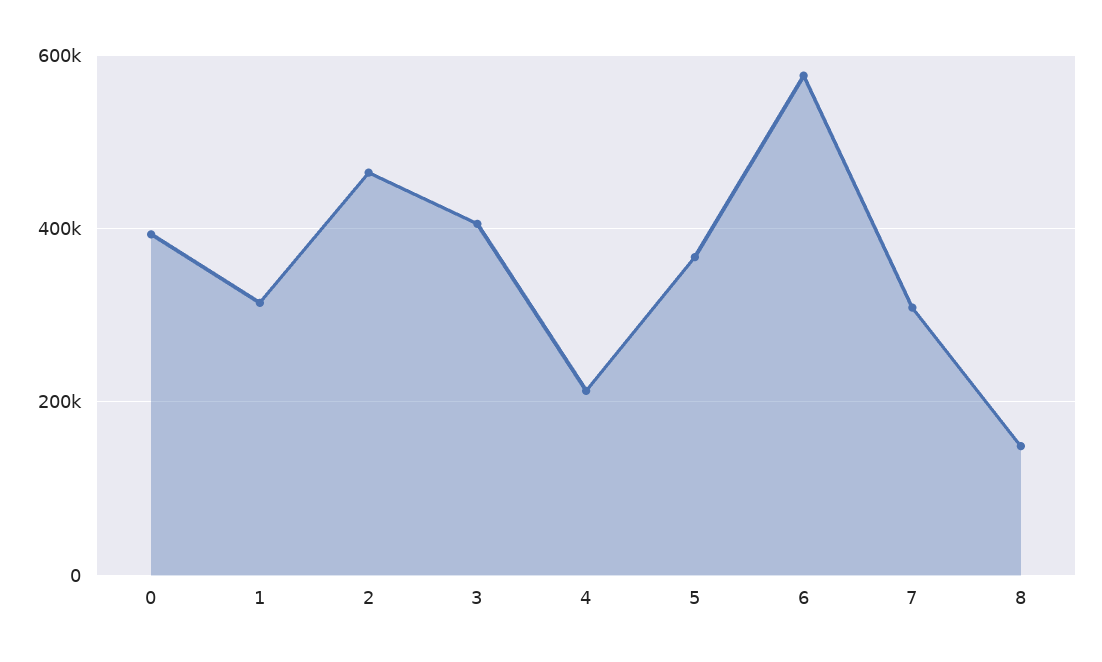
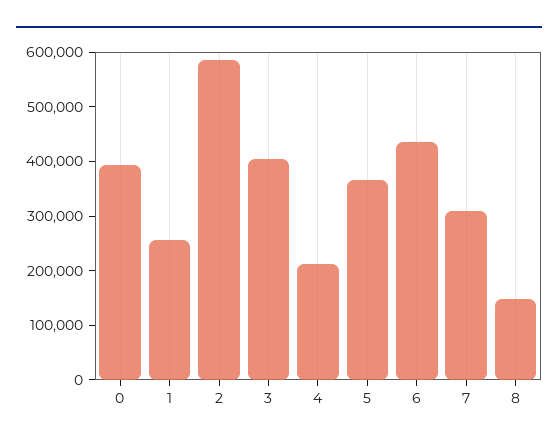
  {
    "0": 400000,
-   "1": 320000,
+   "1": 260000,
-   "2": 460000,
+   "2": 580000,
    "3": 400000,
    "4": 220000,
    "5": 360000,
-   "6": 580000,
+   "6": 440000,
    "7": 300000,
    "8": 140000
  }

